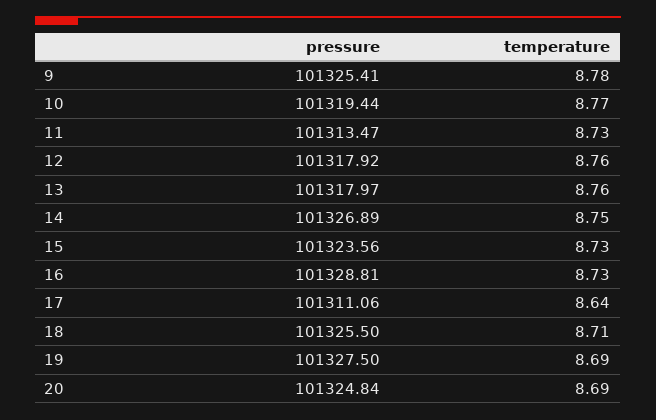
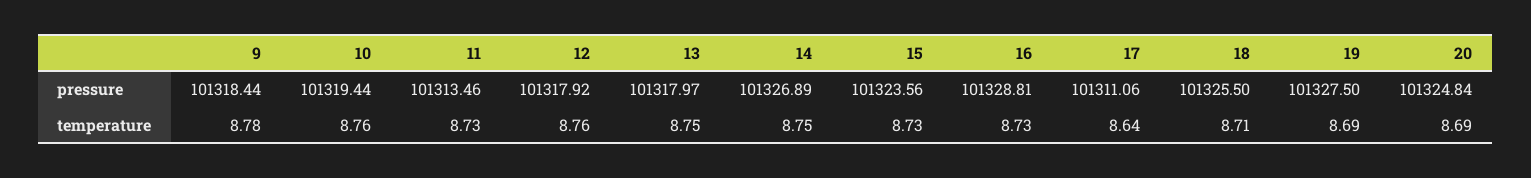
  {
    "pressure": {
-     "9": 101325.41,
+     "9": 101318.44,
      "10": 101319.44,
-     "11": 101313.47,
+     "11": 101313.46,
      "12": 101317.92,
      "13": 101317.97,
      "14": 101326.89,
      "15": 101323.56,
      "16": 101328.81,
      "17": 101311.06,
      "18": 101325.5,
      "19": 101327.5,
      "20": 101324.84
    },
    "temperature": {
      "9": 8.78,
-     "10": 8.77,
+     "10": 8.76,
      "11": 8.73,
      "12": 8.76,
-     "13": 8.76,
+     "13": 8.75,
      "14": 8.75,
      "15": 8.73,
      "16": 8.73,
      "17": 8.64,
      "18": 8.71,
      "19": 8.69,
      "20": 8.69
    }
  }

